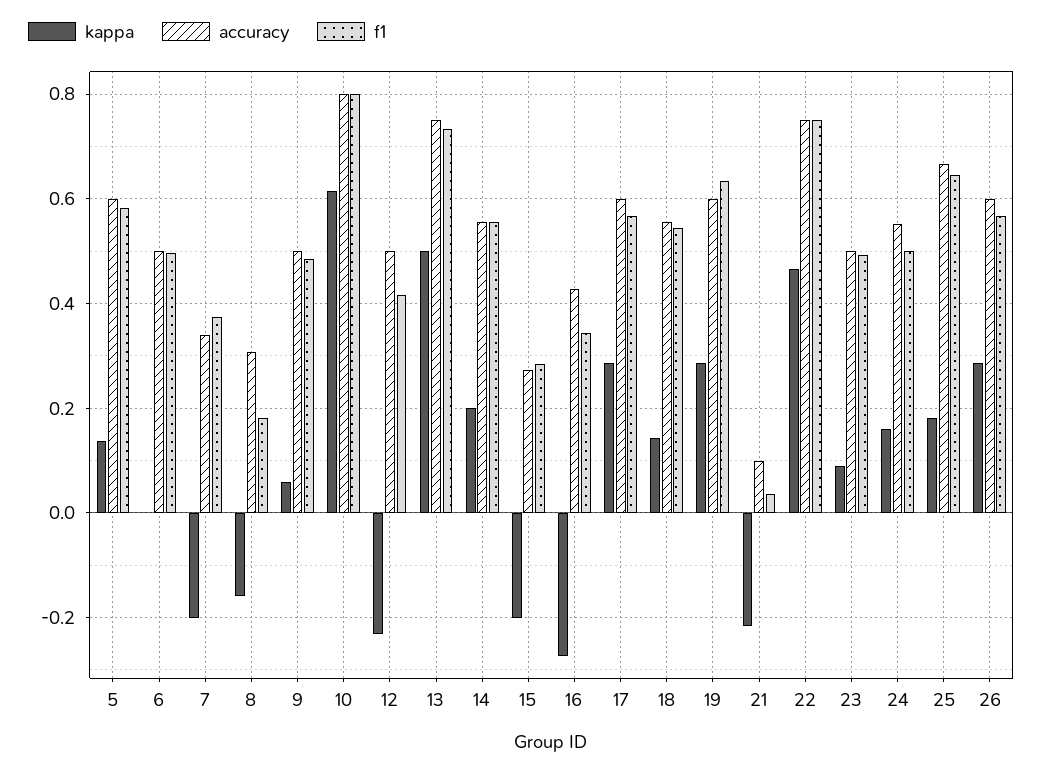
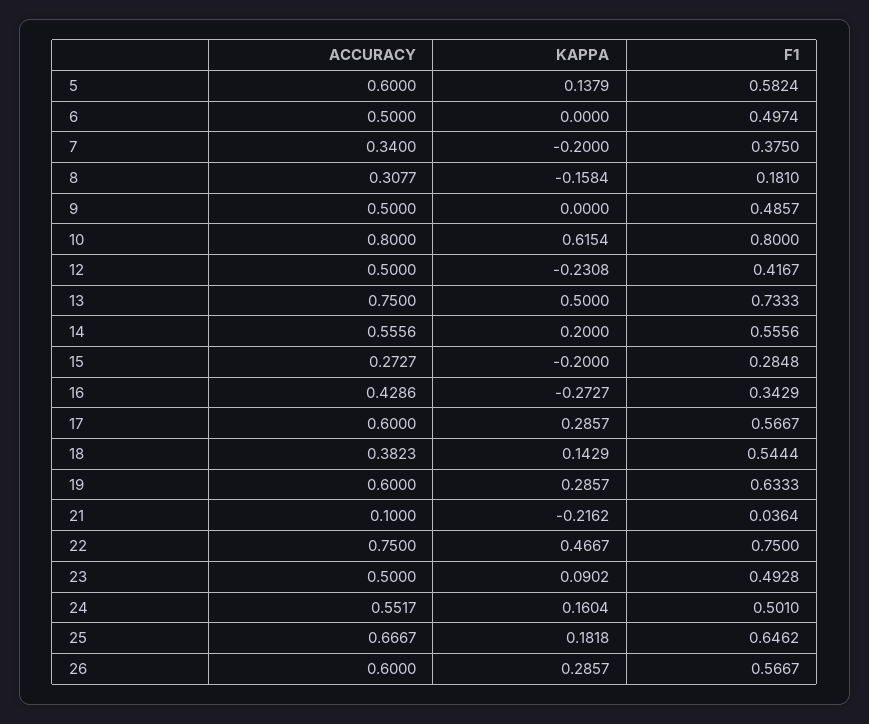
  {
    "kappa": {
      "5": 0.1379,
      "6": 0,
      "7": -0.2,
      "8": -0.1584,
-     "9": 0.06,
+     "9": 0,
      "10": 0.6154,
      "12": -0.2308,
      "13": 0.5,
      "14": 0.2,
      "15": -0.2,
      "16": -0.2727,
      "17": 0.2857,
      "18": 0.1429,
      "19": 0.2857,
      "21": -0.2162,
      "22": 0.4667,
      "23": 0.0902,
      "24": 0.1604,
      "25": 0.1818,
      "26": 0.2857
    },
    "accuracy": {
      "5": 0.6,
      "6": 0.5,
      "7": 0.34,
      "8": 0.3077,
      "9": 0.5,
      "10": 0.8,
      "12": 0.5,
      "13": 0.75,
      "14": 0.5556,
      "15": 0.2727,
      "16": 0.4286,
      "17": 0.6,
-     "18": 0.56,
+     "18": 0.3823,
      "19": 0.6,
      "21": 0.1,
      "22": 0.75,
      "23": 0.5,
      "24": 0.5517,
      "25": 0.6667,
      "26": 0.6
    },
    "f1": {
      "5": 0.5824,
      "6": 0.4974,
      "7": 0.375,
      "8": 0.181,
      "9": 0.4857,
      "10": 0.8,
      "12": 0.4167,
      "13": 0.7333,
      "14": 0.5556,
      "15": 0.2848,
      "16": 0.3429,
      "17": 0.5667,
      "18": 0.5444,
      "19": 0.6333,
      "21": 0.0364,
      "22": 0.75,
      "23": 0.4928,
      "24": 0.501,
      "25": 0.6462,
      "26": 0.5667
    }
  }

